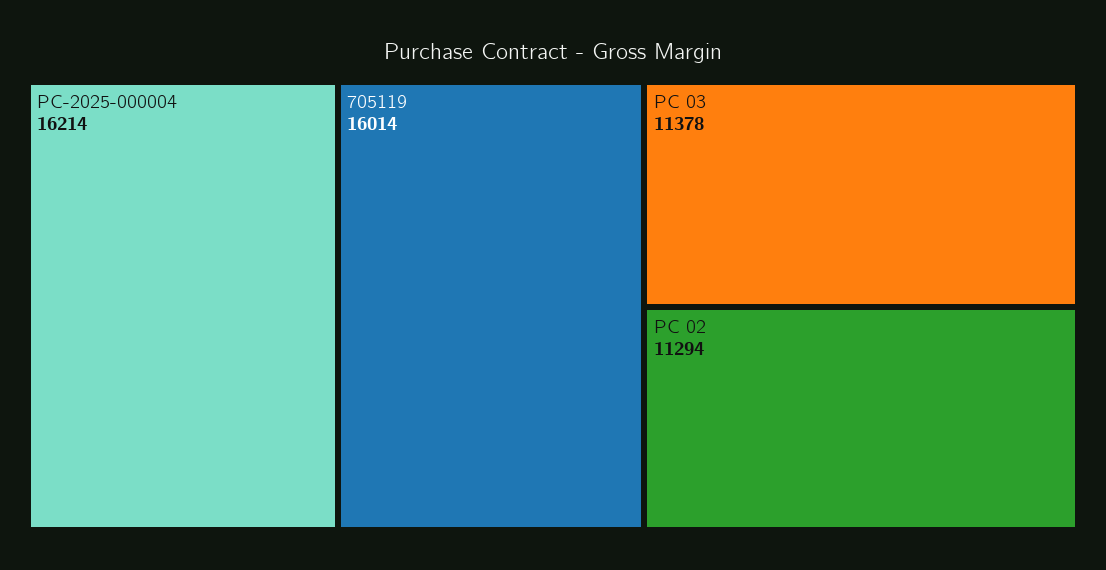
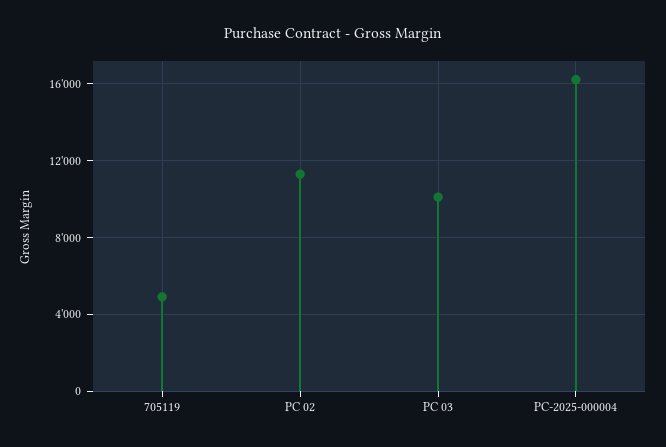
  {
    "PC-2025-000004": 16214,
-   "705119": 16014,
+   "705119": 5000,
-   "PC 03": 11378,
+   "PC 03": 10000,
    "PC 02": 11294
  }

